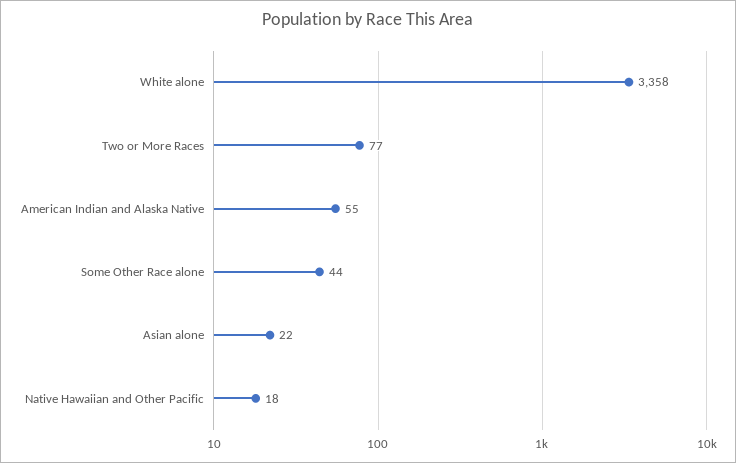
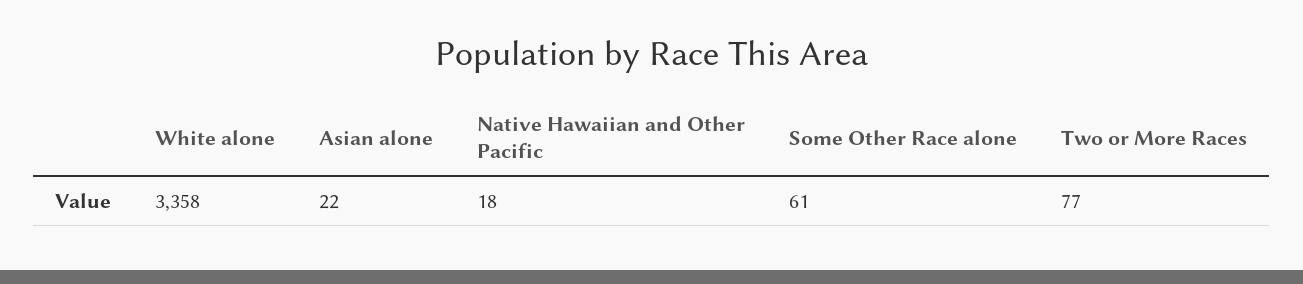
  {
    "White alone": 3358,
    "Two or More Races": 77,
-   "American Indian and Alaska Native": 55,
-   "Some Other Race alone": 44,
+   "Some Other Race alone": 61,
    "Asian alone": 22,
    "Native Hawaiian and Other Pacific": 18
  }

